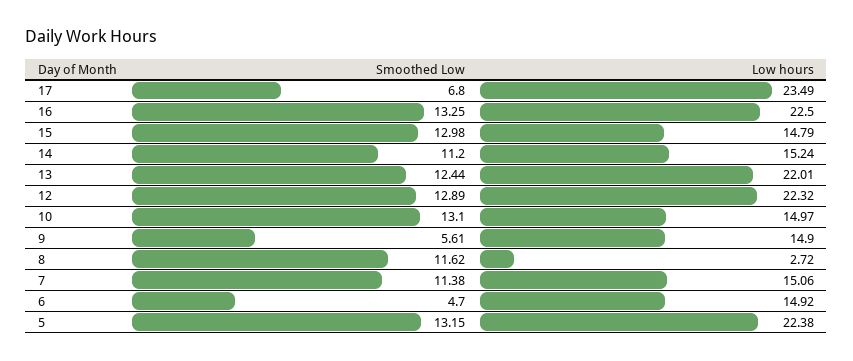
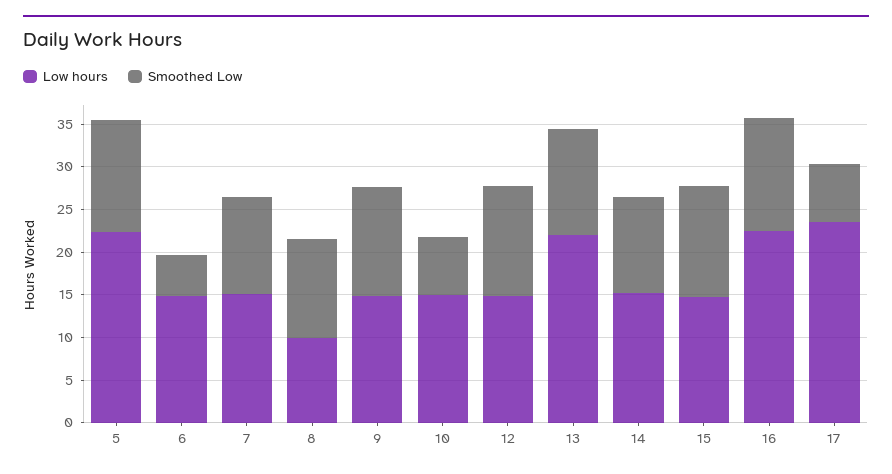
  {
    "Smoothed Low": {
      "17": 6.8,
      "16": 13.25,
      "15": 12.98,
      "14": 11.2,
      "13": 12.44,
      "12": 12.89,
-     "10": 13.1,
+     "10": 7,
-     "9": 5.61,
+     "9": 13,
      "8": 11.62,
      "7": 11.38,
      "6": 4.7,
      "5": 13.15
    },
    "Low hours": {
      "17": 23.49,
      "16": 22.5,
      "15": 14.79,
      "14": 15.24,
      "13": 22.01,
-     "12": 22.32,
+     "12": 15,
      "10": 14.97,
      "9": 14.9,
-     "8": 2.72,
+     "8": 10,
      "7": 15.06,
      "6": 14.92,
      "5": 22.38
    }
  }

